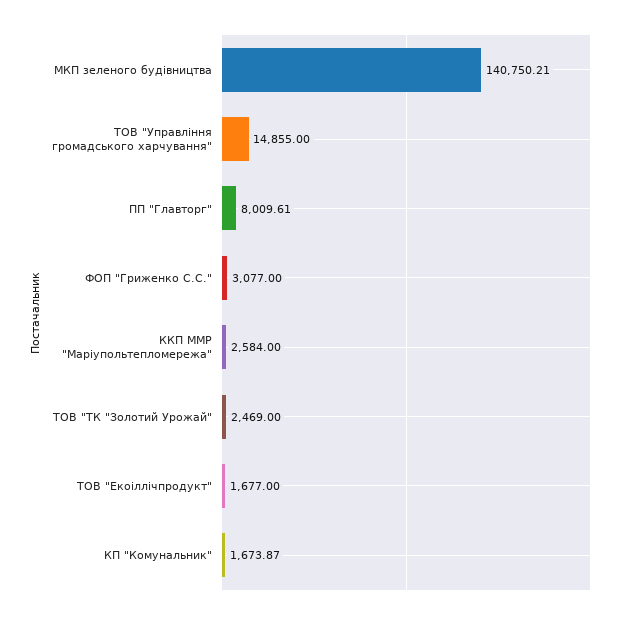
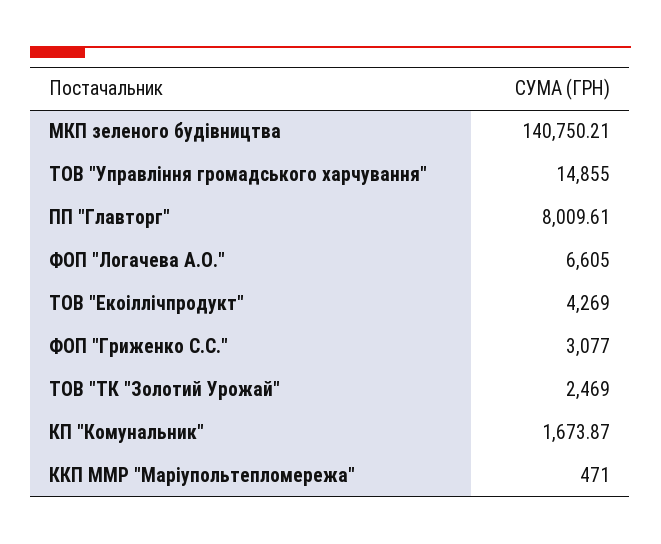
  {
    "МКП зеленого будiвництва": 140750.21,
    "ТОВ \"Управління громадського харчування\"": 14855,
    "ПП \"Главторг\"": 8009.61,
    "ФОП \"Гриженко С.С.\"": 3077,
-   "ККП ММР \"Марiупольтепломережа\"": 2584,
+   "ККП ММР \"Марiупольтепломережа\"": 471,
    "ТОВ \"ТК \"Золотий Урожай\"": 2469,
-   "ТОВ \"Екоіллічпродукт\"": 1677,
+   "ТОВ \"Екоіллічпродукт\"": 4269,
-   "КП \"Комунальник\"": 1673.87
+   "КП \"Комунальник\"": 1673.87,
+   "ФОП \"Логачева А.О.\"": 6605
  }

